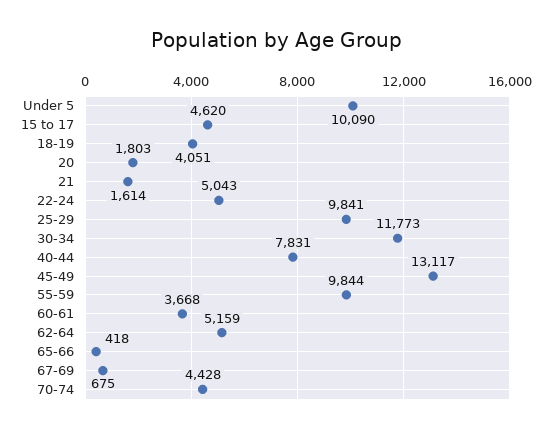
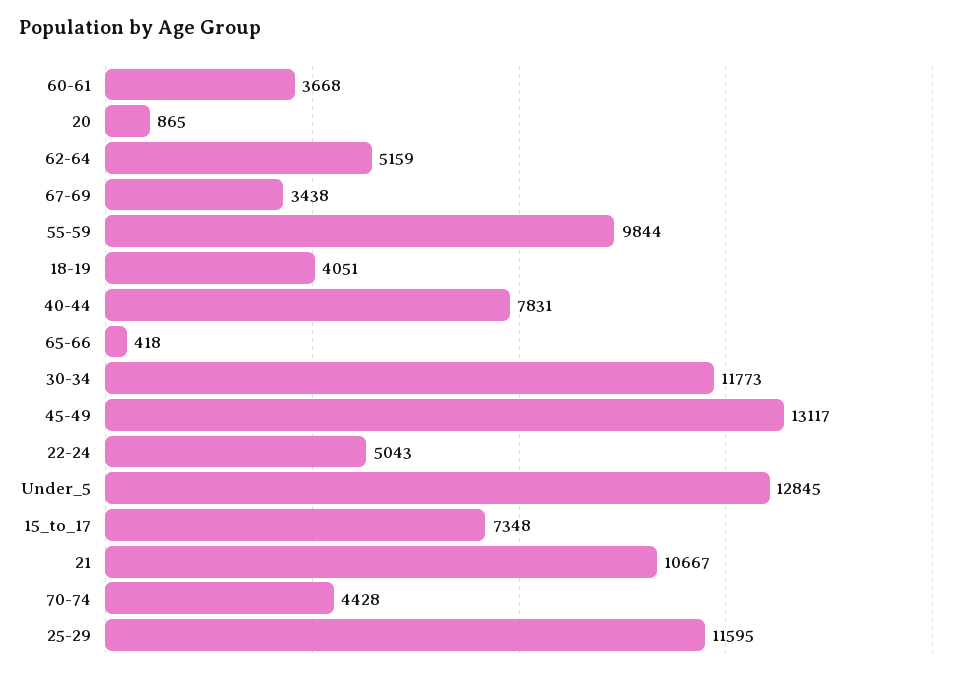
  {
-   "Under 5": 10090,
+   "Under 5": 12845,
-   "15 to 17": 4620,
+   "15 to 17": 7348,
    "18-19": 4051,
-   "20": 1803,
+   "20": 865,
-   "21": 1614,
+   "21": 10667,
    "22-24": 5043,
-   "25-29": 9841,
+   "25-29": 11595,
    "30-34": 11773,
    "40-44": 7831,
    "45-49": 13117,
    "55-59": 9844,
    "60-61": 3668,
    "62-64": 5159,
    "65-66": 418,
-   "67-69": 675,
+   "67-69": 3438,
    "70-74": 4428
  }

